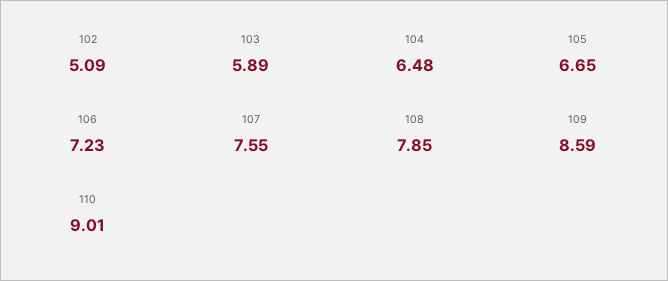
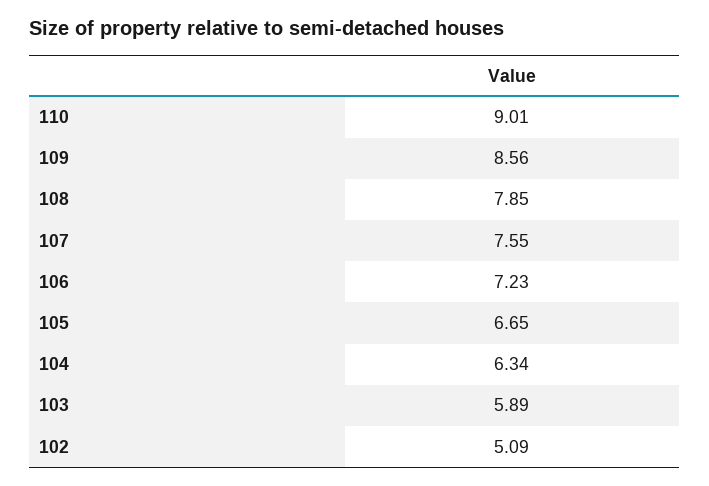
  {
    "102": 5.09,
    "103": 5.89,
-   "104": 6.48,
+   "104": 6.34,
    "105": 6.65,
    "106": 7.23,
    "107": 7.55,
    "108": 7.85,
-   "109": 8.59,
+   "109": 8.56,
    "110": 9.01
  }

